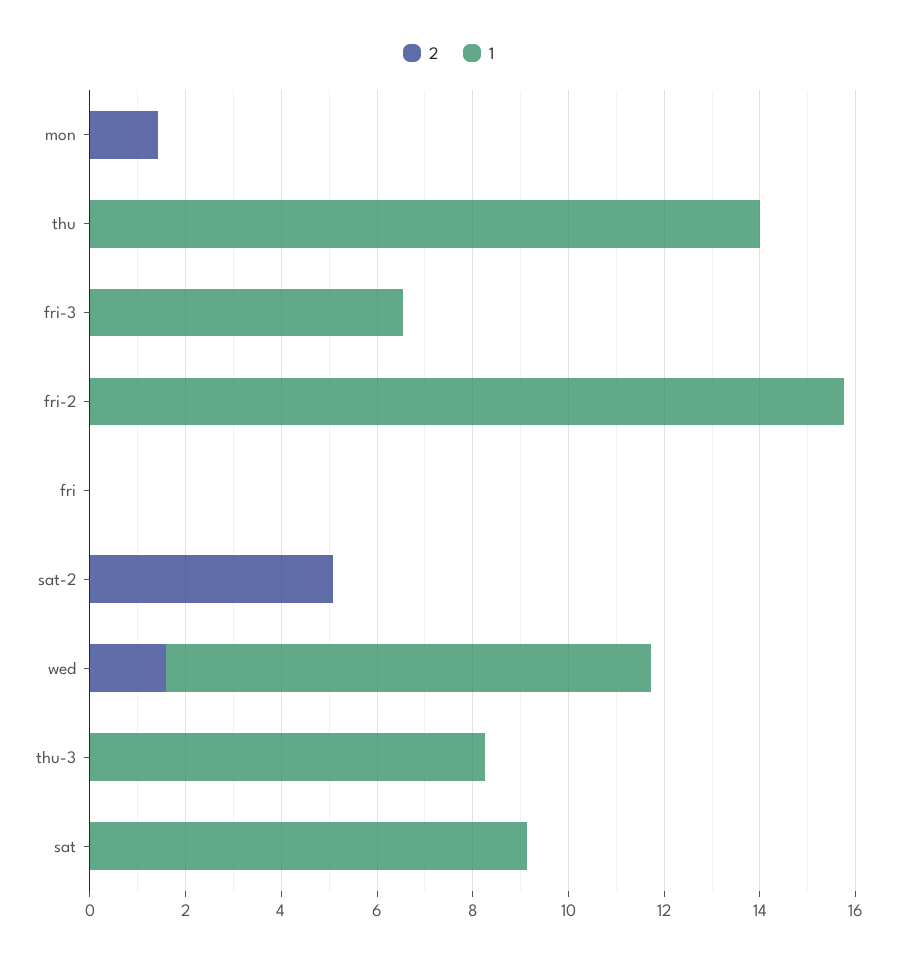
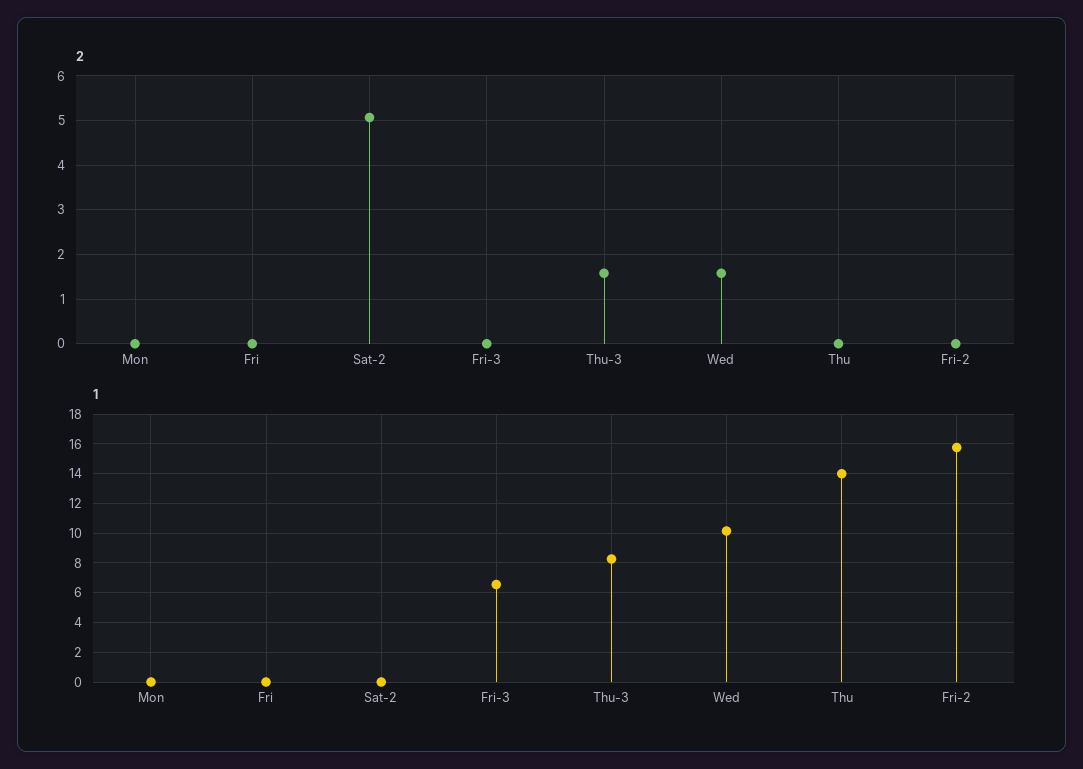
  {
    "2": {
-     "mon": 1.5,
+     "mon": 0,
      "thu": 0,
      "fri-3": 0,
      "fri-2": 0,
      "fri": 0,
      "sat-2": 5,
      "wed": 1.6,
-     "thu-3": 0,
+     "thu-3": 1.6
-     "sat": 0
    },
    "1": {
      "mon": 0,
      "thu": 14,
      "fri-3": 6.5,
      "fri-2": 16,
      "fri": 0,
      "sat-2": 0,
      "wed": 10,
-     "thu-3": 8.5,
+     "thu-3": 8.5
-     "sat": 9
    }
  }

